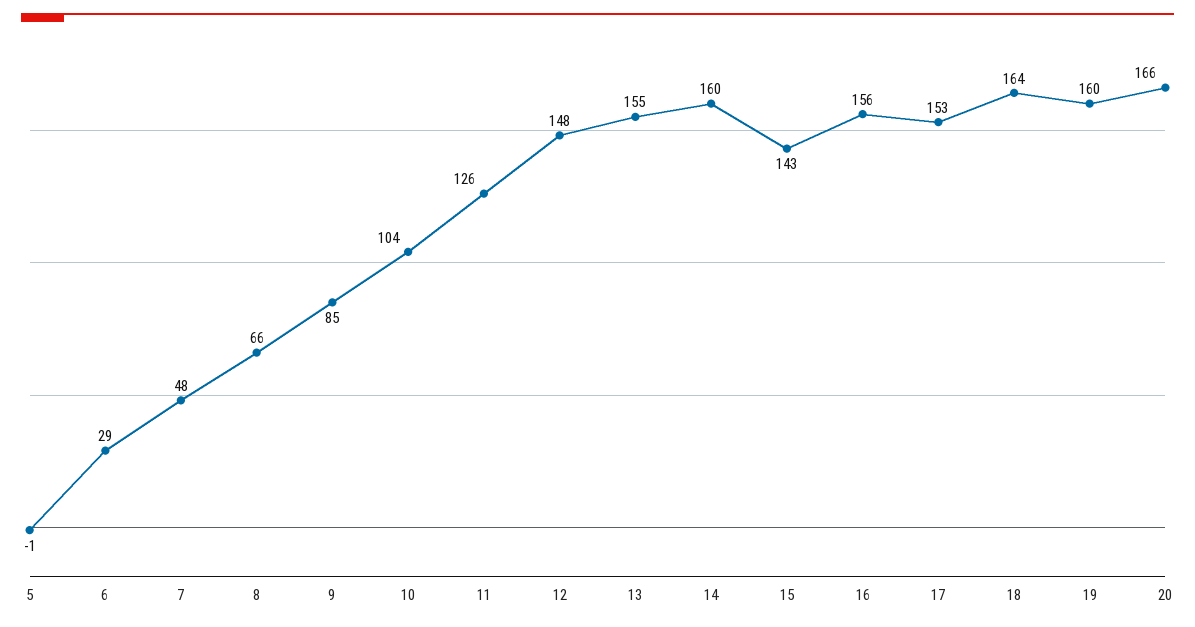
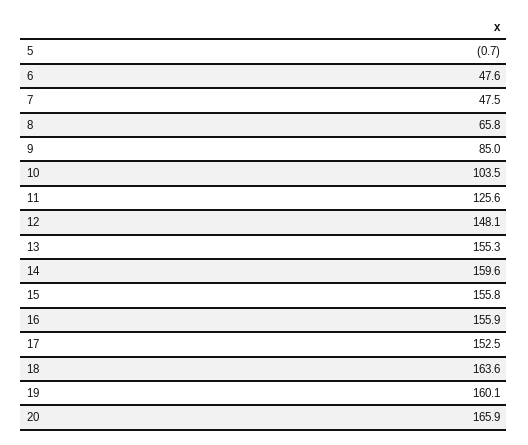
  {
    "5": -0.7,
-   "6": 29,
+   "6": 47.6,
    "7": 47.5,
    "8": 65.8,
    "9": 85,
    "10": 103.5,
    "11": 125.6,
    "12": 148.1,
    "13": 155.3,
    "14": 159.6,
-   "15": 143,
+   "15": 155.8,
    "16": 155.9,
    "17": 152.5,
    "18": 163.6,
    "19": 160.1,
    "20": 165.9
  }

